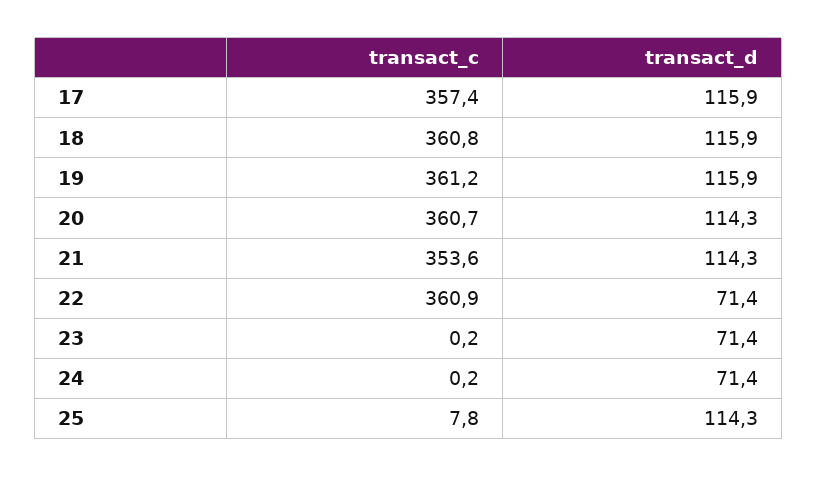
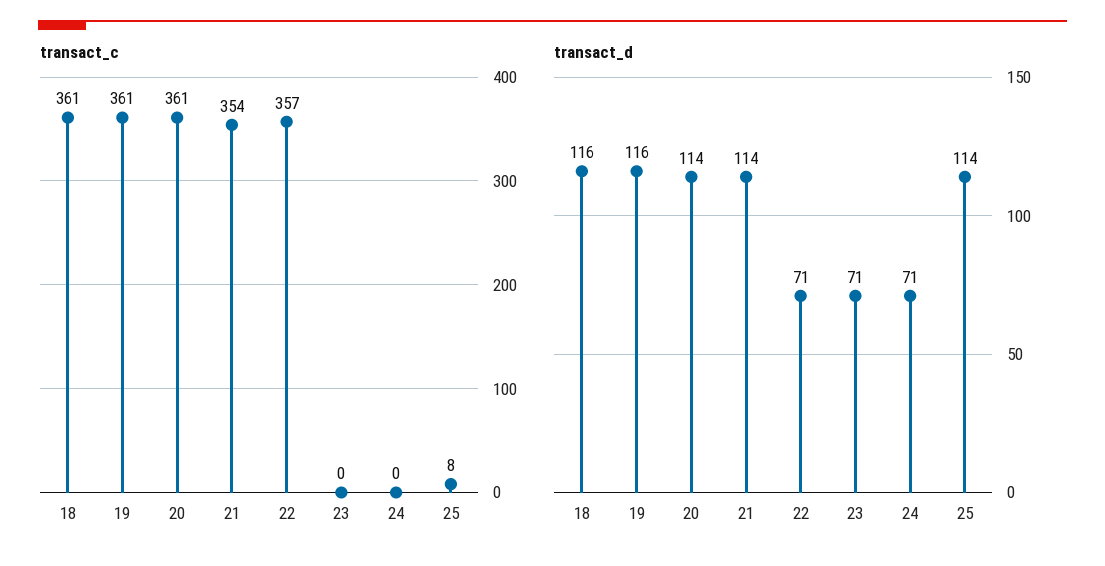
  {
    "transact_c": {
-     "17": 357.4,
      "18": 360.8,
      "19": 361.2,
      "20": 360.7,
      "21": 353.6,
-     "22": 360.9,
+     "22": 357,
      "23": 0.2,
      "24": 0.2,
      "25": 7.8
    },
    "transact_d": {
-     "17": 115.9,
      "18": 115.9,
      "19": 115.9,
      "20": 114.3,
      "21": 114.3,
      "22": 71.4,
      "23": 71.4,
      "24": 71.4,
      "25": 114.3
    }
  }

